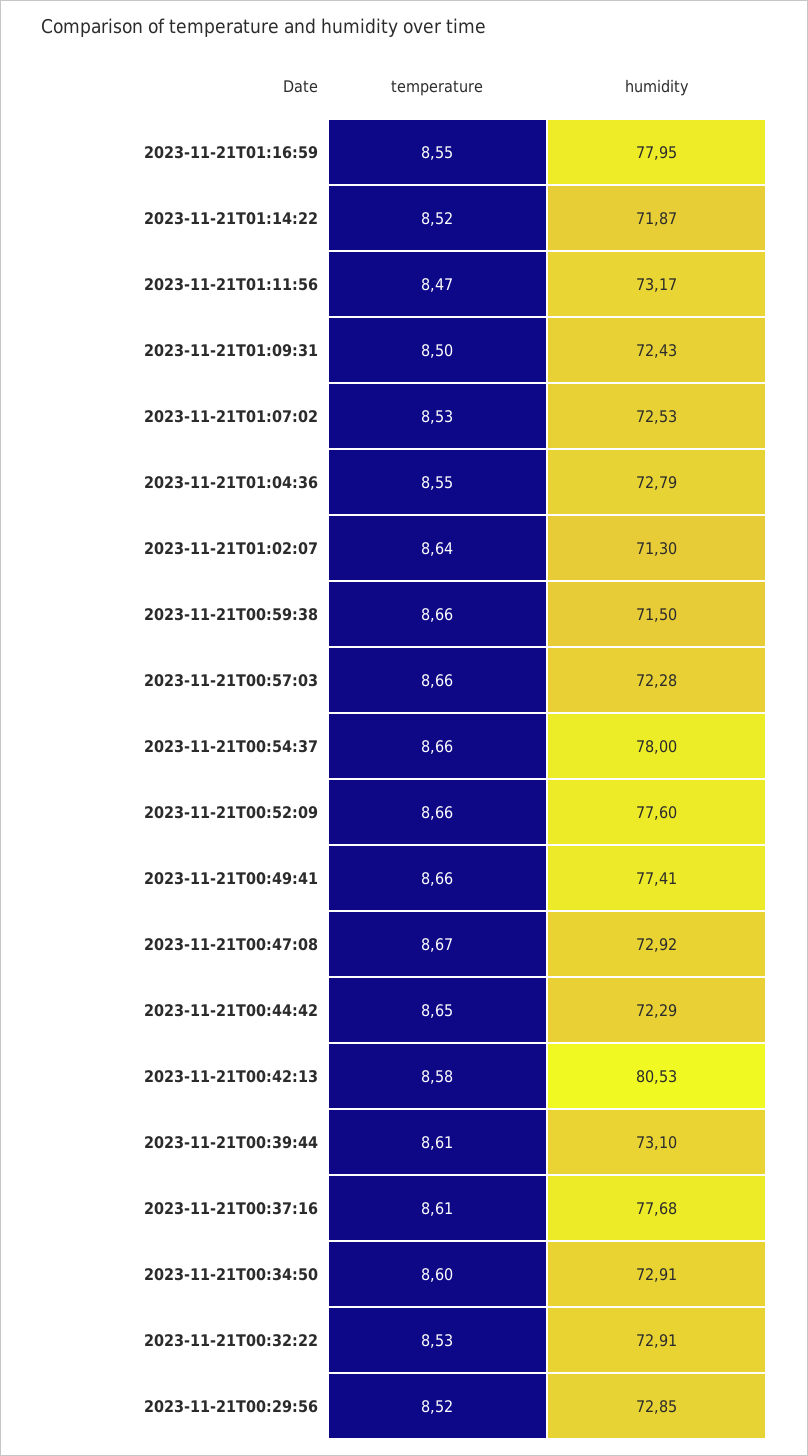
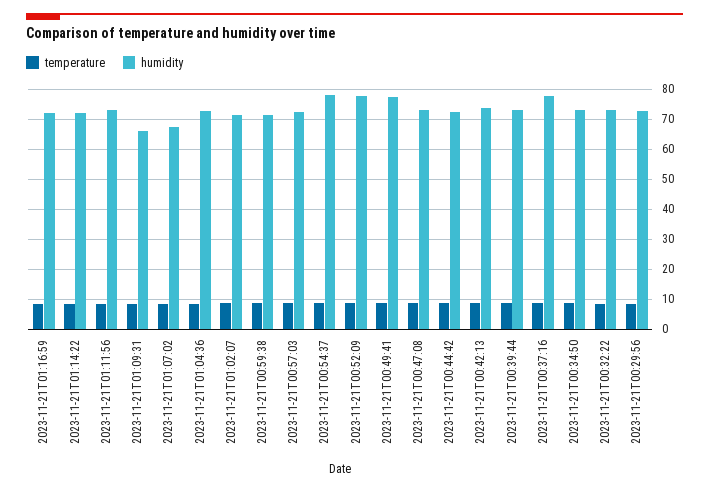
  {
    "temperature": {
      "2023-11-21T01:16:59": 8.55,
      "2023-11-21T01:14:22": 8.52,
      "2023-11-21T01:11:56": 8.47,
      "2023-11-21T01:09:31": 8.5,
      "2023-11-21T01:07:02": 8.53,
      "2023-11-21T01:04:36": 8.55,
      "2023-11-21T01:02:07": 8.64,
      "2023-11-21T00:59:38": 8.66,
      "2023-11-21T00:57:03": 8.66,
      "2023-11-21T00:54:37": 8.66,
      "2023-11-21T00:52:09": 8.66,
      "2023-11-21T00:49:41": 8.66,
      "2023-11-21T00:47:08": 8.67,
      "2023-11-21T00:44:42": 8.65,
      "2023-11-21T00:42:13": 8.58,
      "2023-11-21T00:39:44": 8.61,
      "2023-11-21T00:37:16": 8.61,
      "2023-11-21T00:34:50": 8.6,
      "2023-11-21T00:32:22": 8.53,
      "2023-11-21T00:29:56": 8.52
    },
    "humidity": {
-     "2023-11-21T01:16:59": 77.95,
+     "2023-11-21T01:16:59": 72,
      "2023-11-21T01:14:22": 71.87,
      "2023-11-21T01:11:56": 73.17,
-     "2023-11-21T01:09:31": 72.43,
+     "2023-11-21T01:09:31": 66,
-     "2023-11-21T01:07:02": 72.53,
+     "2023-11-21T01:07:02": 68,
      "2023-11-21T01:04:36": 72.79,
      "2023-11-21T01:02:07": 71.3,
      "2023-11-21T00:59:38": 71.5,
      "2023-11-21T00:57:03": 72.28,
      "2023-11-21T00:54:37": 78,
      "2023-11-21T00:52:09": 77.6,
      "2023-11-21T00:49:41": 77.41,
      "2023-11-21T00:47:08": 72.92,
      "2023-11-21T00:44:42": 72.29,
-     "2023-11-21T00:42:13": 80.53,
+     "2023-11-21T00:42:13": 74,
      "2023-11-21T00:39:44": 73.1,
      "2023-11-21T00:37:16": 77.68,
      "2023-11-21T00:34:50": 72.91,
      "2023-11-21T00:32:22": 72.91,
      "2023-11-21T00:29:56": 72.85
    }
  }

